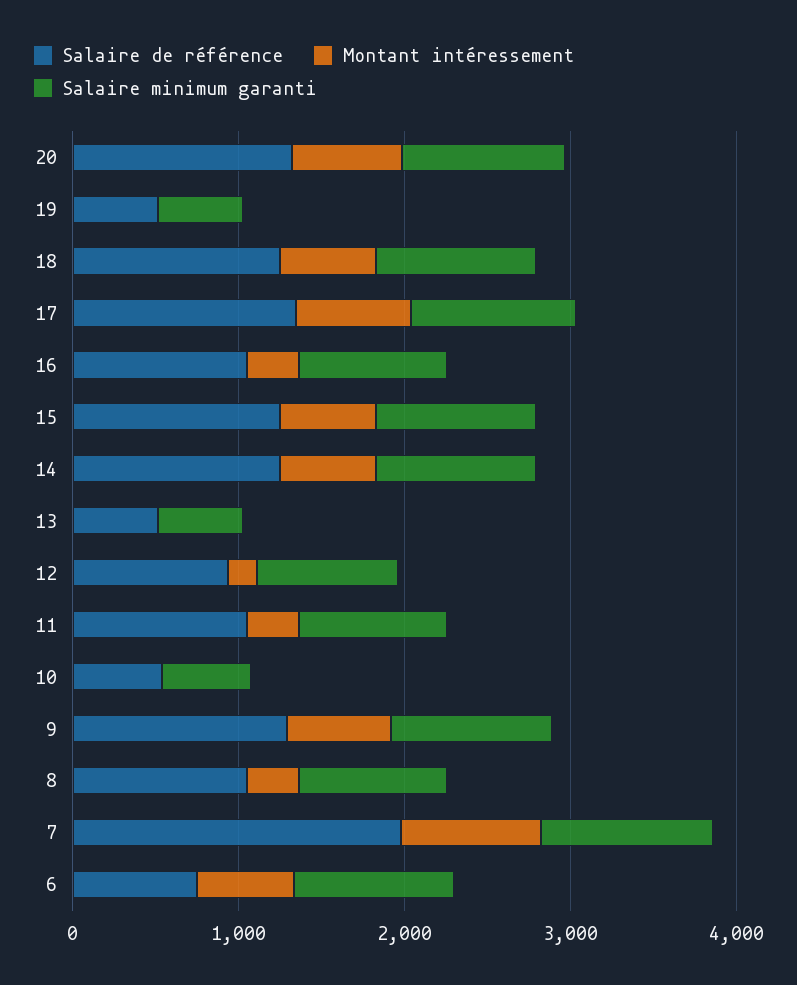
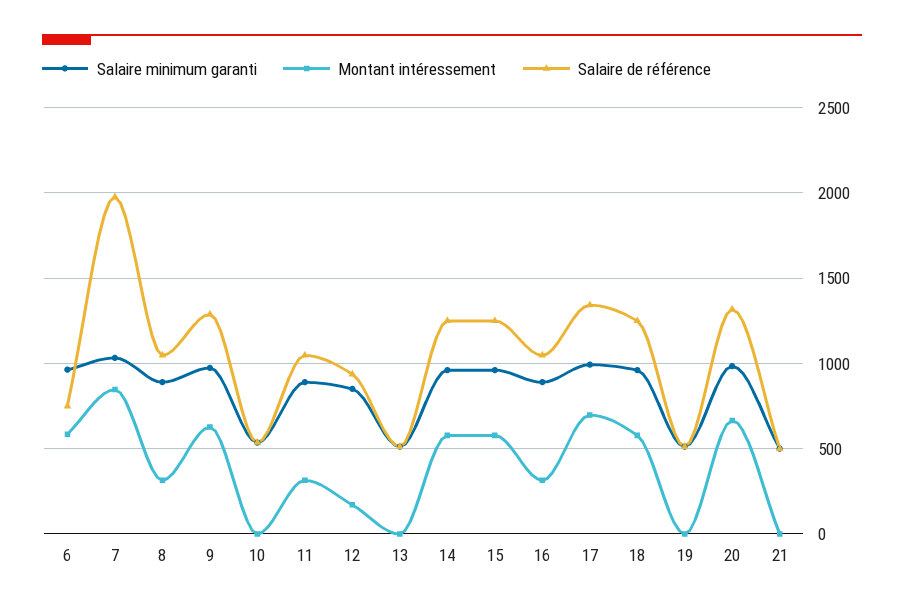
  {
    "Salaire de référence": {
      "20": 1300,
      "19": 500,
      "18": 1250,
      "17": 1350,
      "16": 1050,
      "15": 1250,
      "14": 1250,
      "13": 500,
      "12": 950,
      "11": 1050,
      "10": 550,
      "9": 1300,
      "8": 1050,
      "7": 2000,
-     "6": 750
+     "6": 750,
+     "21": 500
    },
    "Montant intéressement": {
      "20": 650,
      "19": 0,
      "18": 600,
      "17": 700,
      "16": 300,
      "15": 600,
      "14": 600,
      "13": 0,
      "12": 150,
      "11": 300,
      "10": 0,
      "9": 650,
      "8": 300,
      "7": 850,
-     "6": 600
+     "6": 600,
+     "21": 0
    },
    "Salaire minimum garanti": {
      "20": 1000,
      "19": 500,
      "18": 950,
      "17": 1000,
      "16": 900,
      "15": 950,
      "14": 950,
      "13": 500,
      "12": 850,
      "11": 900,
      "10": 550,
      "9": 950,
      "8": 900,
      "7": 1050,
-     "6": 950
+     "6": 950,
+     "21": 500
    }
  }

